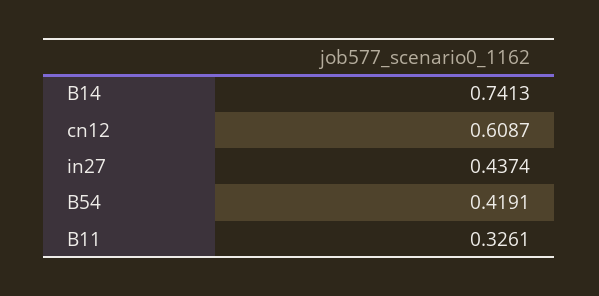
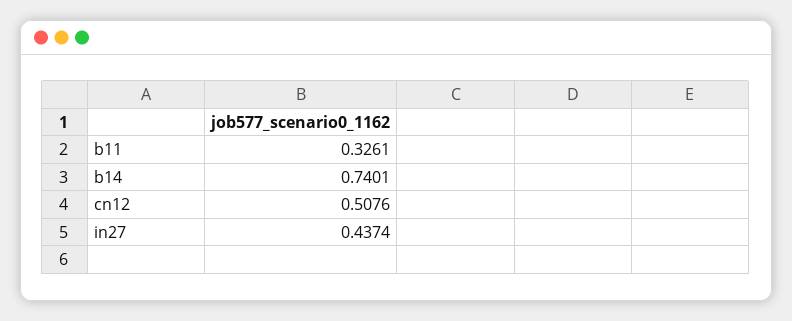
  {
-   "B14": 0.7413,
+   "B14": 0.7401,
-   "cn12": 0.6087,
+   "cn12": 0.5076,
    "in27": 0.4374,
-   "B54": 0.4191,
    "B11": 0.3261
  }

